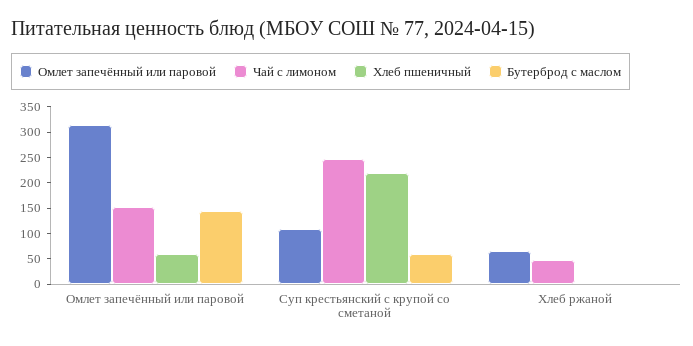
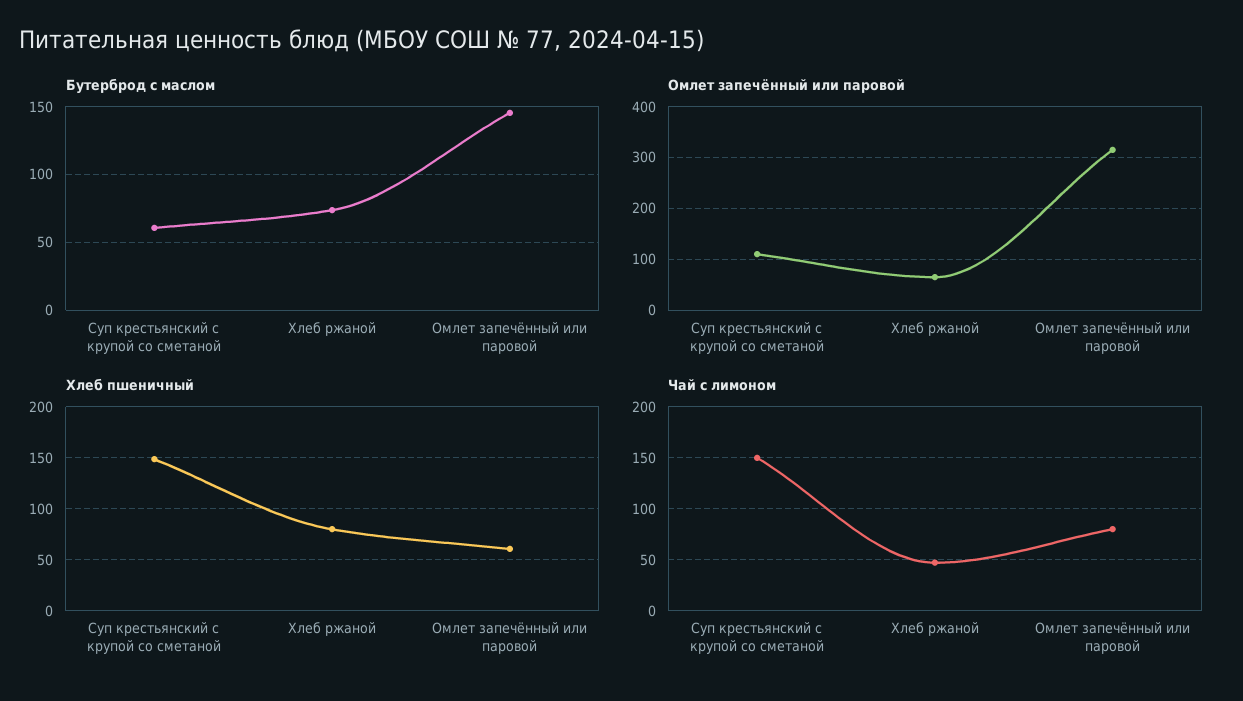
  {
    "Омлет запечённый или паровой": {
      "Омлет запечённый или паровой": 320,
      "Суп крестьянский с крупой со сметаной": 100,
      "Хлеб ржаной": 60
    },
    "Чай с лимоном": {
-     "Омлет запечённый или паровой": 150,
+     "Омлет запечённый или паровой": 80,
-     "Суп крестьянский с крупой со сметаной": 250,
+     "Суп крестьянский с крупой со сметаной": 150,
      "Хлеб ржаной": 50
    },
    "Хлеб пшеничный": {
      "Омлет запечённый или паровой": 60,
-     "Суп крестьянский с крупой со сметаной": 225,
+     "Суп крестьянский с крупой со сметаной": 150,
-     "Хлеб ржаной": 0
+     "Хлеб ржаной": 80
    },
    "Бутерброд с маслом": {
      "Омлет запечённый или паровой": 145,
      "Суп крестьянский с крупой со сметаной": 60,
-     "Хлеб ржаной": 0
+     "Хлеб ржаной": 75
    }
  }

